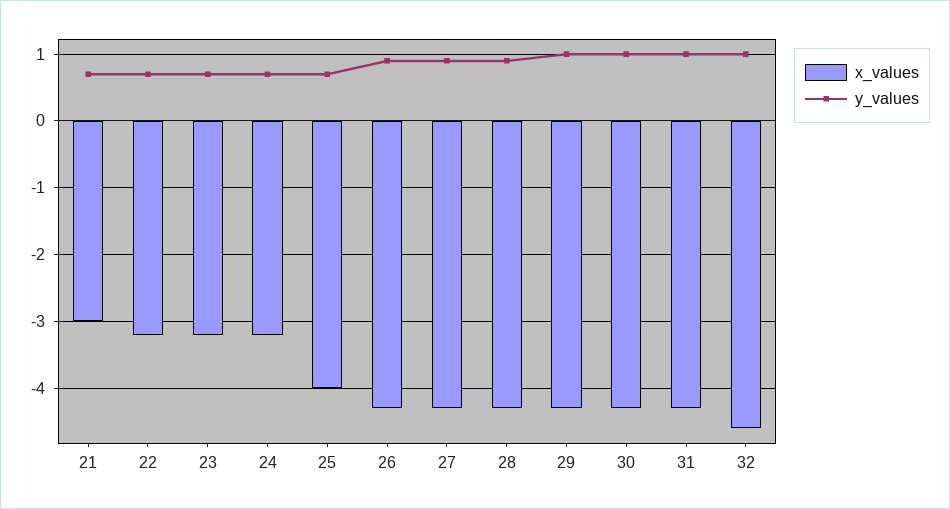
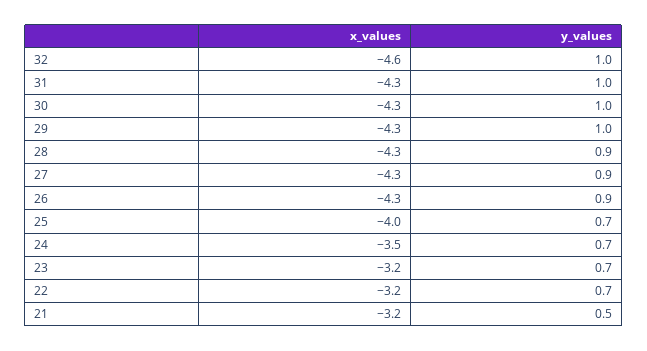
  {
    "x_values": {
-     "21": -3,
+     "21": -3.2,
      "22": -3.2,
      "23": -3.2,
-     "24": -3.2,
+     "24": -3.5,
      "25": -4,
      "26": -4.3,
      "27": -4.3,
      "28": -4.3,
      "29": -4.3,
      "30": -4.3,
      "31": -4.3,
      "32": -4.6
    },
    "y_values": {
-     "21": 0.7,
+     "21": 0.5,
      "22": 0.7,
      "23": 0.7,
      "24": 0.7,
      "25": 0.7,
      "26": 0.9,
      "27": 0.9,
      "28": 0.9,
      "29": 1,
      "30": 1,
      "31": 1,
      "32": 1
    }
  }

